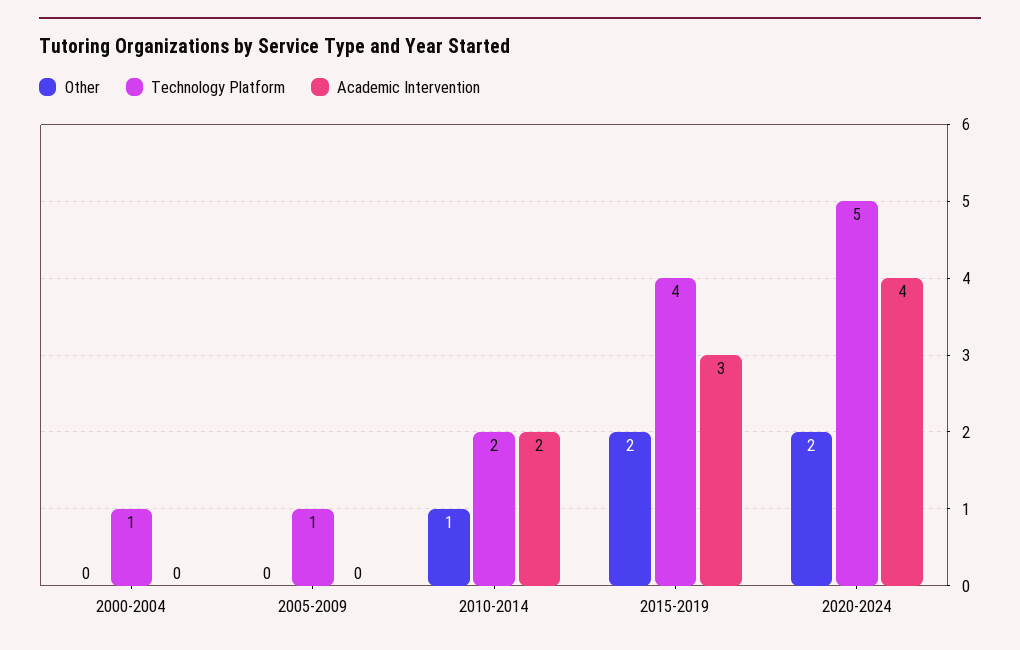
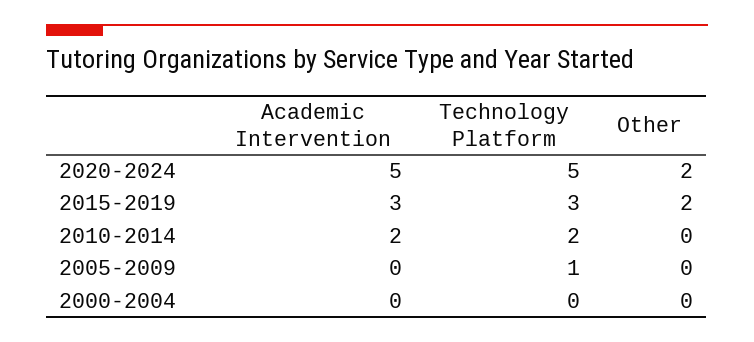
  {
    "Other": {
      "2000-2004": 0,
      "2005-2009": 0,
-     "2010-2014": 1,
+     "2010-2014": 0,
      "2015-2019": 2,
      "2020-2024": 2
    },
    "Technology Platform": {
-     "2000-2004": 1,
+     "2000-2004": 0,
      "2005-2009": 1,
      "2010-2014": 2,
-     "2015-2019": 4,
+     "2015-2019": 3,
      "2020-2024": 5
    },
    "Academic Intervention": {
      "2000-2004": 0,
      "2005-2009": 0,
      "2010-2014": 2,
      "2015-2019": 3,
-     "2020-2024": 4
+     "2020-2024": 5
    }
  }

